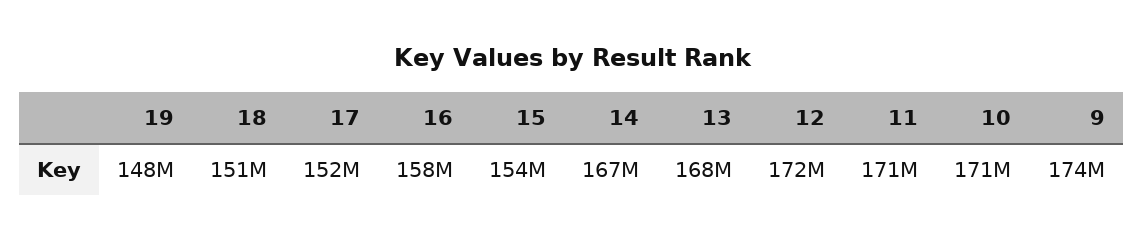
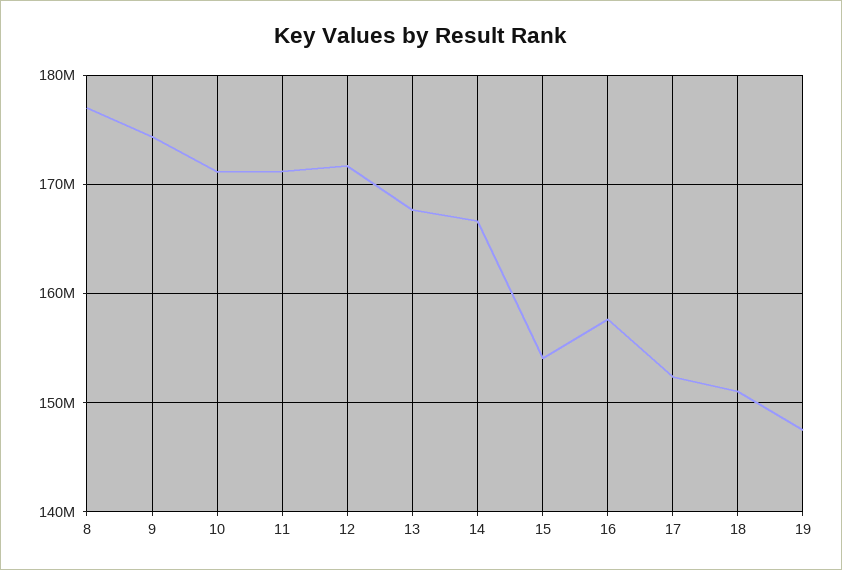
  {
    "19": 148000000,
    "18": 151000000,
    "17": 152000000,
    "16": 158000000,
    "15": 154000000,
    "14": 167000000,
    "13": 168000000,
    "12": 172000000,
    "11": 171000000,
    "10": 171000000,
-   "9": 174000000
+   "9": 174000000,
+   "8": 177000000
  }

